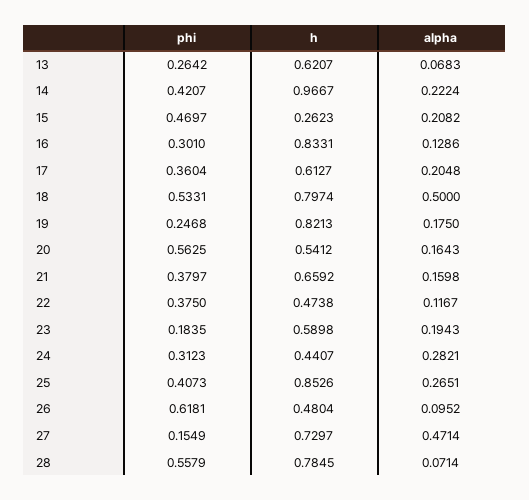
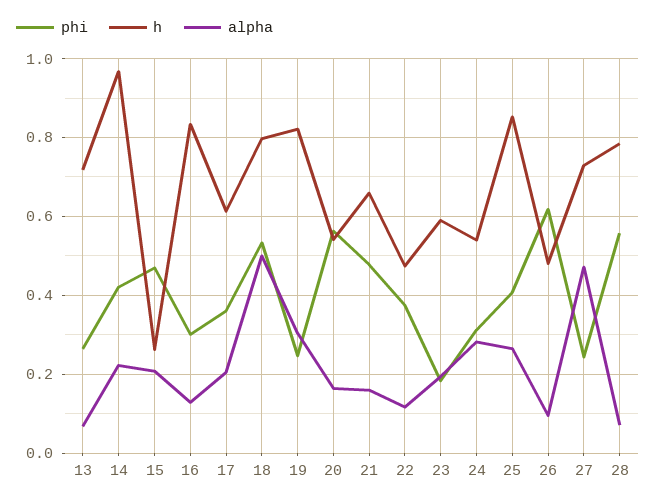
  {
    "phi": {
      "13": 0.2642,
      "14": 0.4207,
      "15": 0.4697,
      "16": 0.301,
      "17": 0.3604,
      "18": 0.5331,
      "19": 0.2468,
      "20": 0.5625,
-     "21": 0.3797,
+     "21": 0.48,
      "22": 0.375,
      "23": 0.1835,
      "24": 0.3123,
      "25": 0.4073,
      "26": 0.6181,
-     "27": 0.1549,
+     "27": 0.24,
      "28": 0.5579
    },
    "h": {
-     "13": 0.6207,
+     "13": 0.72,
      "14": 0.9667,
      "15": 0.2623,
      "16": 0.8331,
      "17": 0.6127,
      "18": 0.7974,
      "19": 0.8213,
      "20": 0.5412,
      "21": 0.6592,
      "22": 0.4738,
      "23": 0.5898,
-     "24": 0.4407,
+     "24": 0.54,
      "25": 0.8526,
      "26": 0.4804,
      "27": 0.7297,
      "28": 0.7845
    },
    "alpha": {
      "13": 0.0683,
      "14": 0.2224,
      "15": 0.2082,
      "16": 0.1286,
      "17": 0.2048,
      "18": 0.5,
-     "19": 0.175,
+     "19": 0.3,
      "20": 0.1643,
      "21": 0.1598,
      "22": 0.1167,
      "23": 0.1943,
      "24": 0.2821,
      "25": 0.2651,
      "26": 0.0952,
      "27": 0.4714,
      "28": 0.0714
    }
  }

